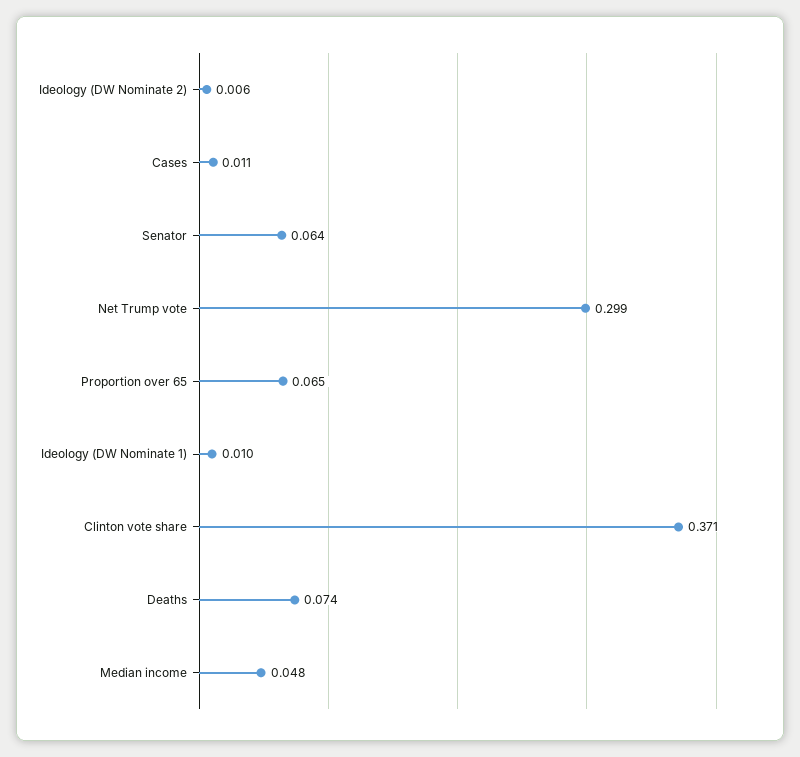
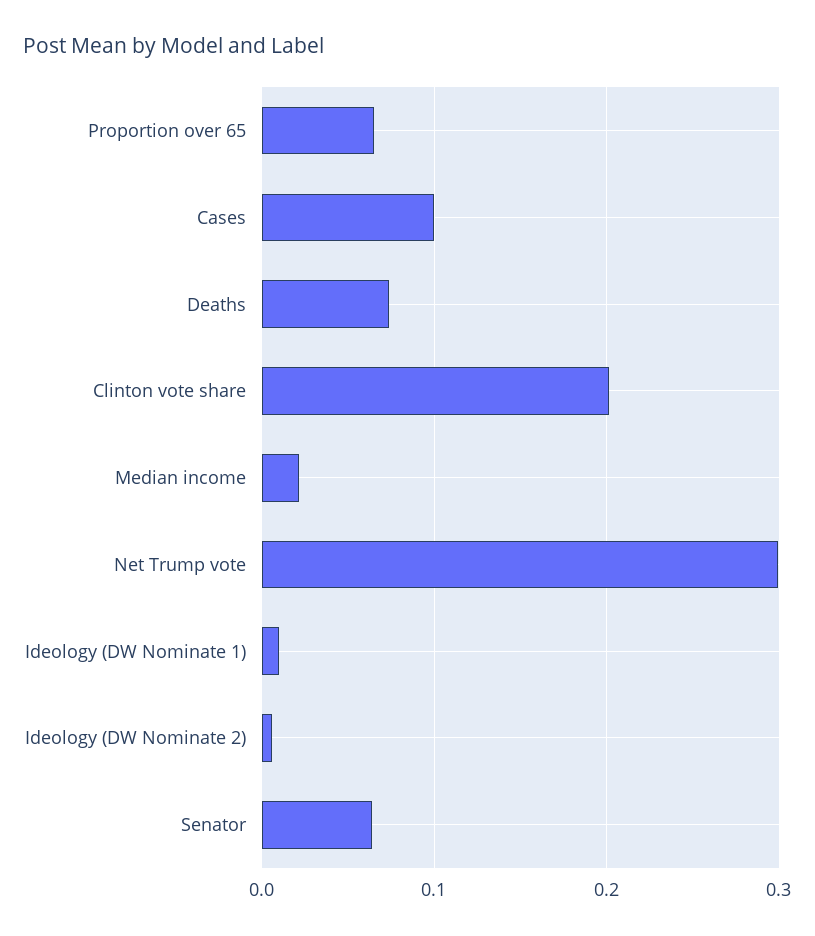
  {
    "Ideology (DW Nominate 2)": 0.006,
-   "Cases": 0.011,
+   "Cases": 0.1,
    "Senator": 0.064,
    "Net Trump vote": 0.299,
    "Proportion over 65": 0.065,
    "Ideology (DW Nominate 1)": 0.01,
-   "Clinton vote share": 0.371,
+   "Clinton vote share": 0.2,
    "Deaths": 0.074,
-   "Median income": 0.048
+   "Median income": 0.02
  }

